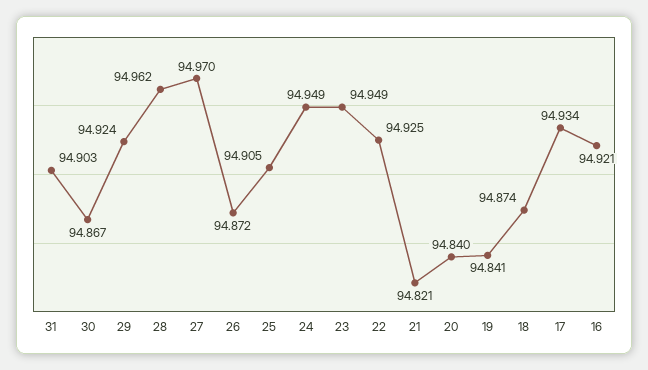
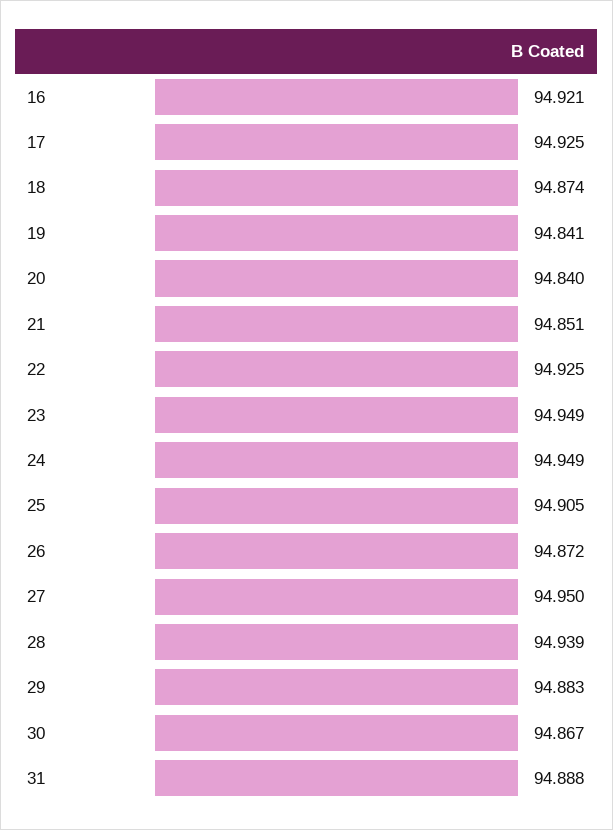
  {
-   "31": 94.903,
+   "31": 94.888,
    "30": 94.867,
-   "29": 94.924,
+   "29": 94.883,
-   "28": 94.962,
+   "28": 94.939,
-   "27": 94.97,
+   "27": 94.95,
    "26": 94.872,
    "25": 94.905,
    "24": 94.949,
    "23": 94.949,
    "22": 94.925,
-   "21": 94.821,
+   "21": 94.851,
    "20": 94.84,
    "19": 94.841,
    "18": 94.874,
-   "17": 94.934,
+   "17": 94.925,
    "16": 94.921
  }

